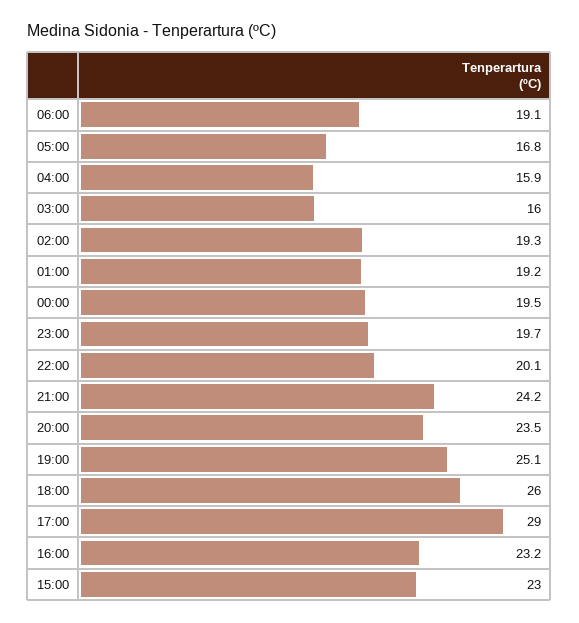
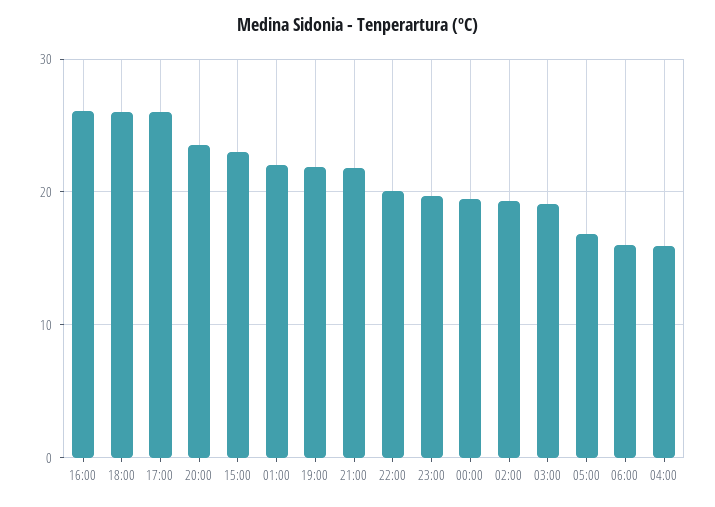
  {
-   "06:00": 19.1,
+   "06:00": 16,
    "05:00": 16.8,
    "04:00": 15.9,
-   "03:00": 16,
+   "03:00": 19,
    "02:00": 19.3,
-   "01:00": 19.2,
+   "01:00": 22,
    "00:00": 19.5,
    "23:00": 19.7,
    "22:00": 20.1,
-   "21:00": 24.2,
+   "21:00": 22,
    "20:00": 23.5,
-   "19:00": 25.1,
+   "19:00": 22,
    "18:00": 26,
-   "17:00": 29,
+   "17:00": 26,
-   "16:00": 23.2,
+   "16:00": 26,
    "15:00": 23
  }

